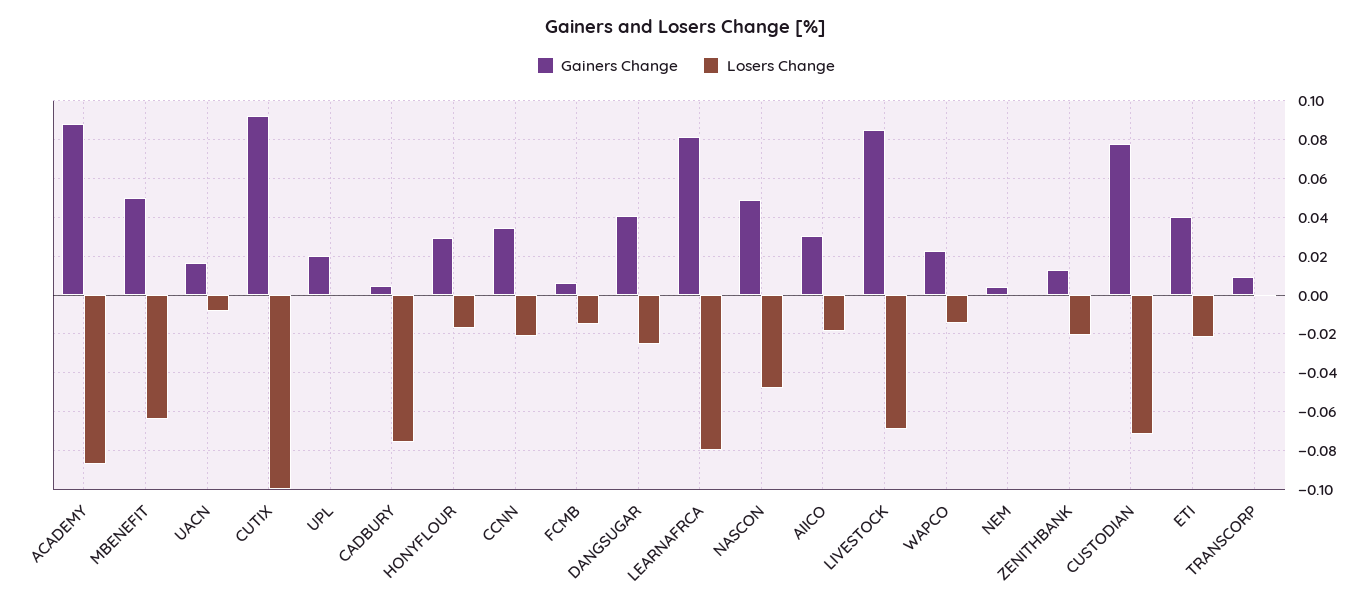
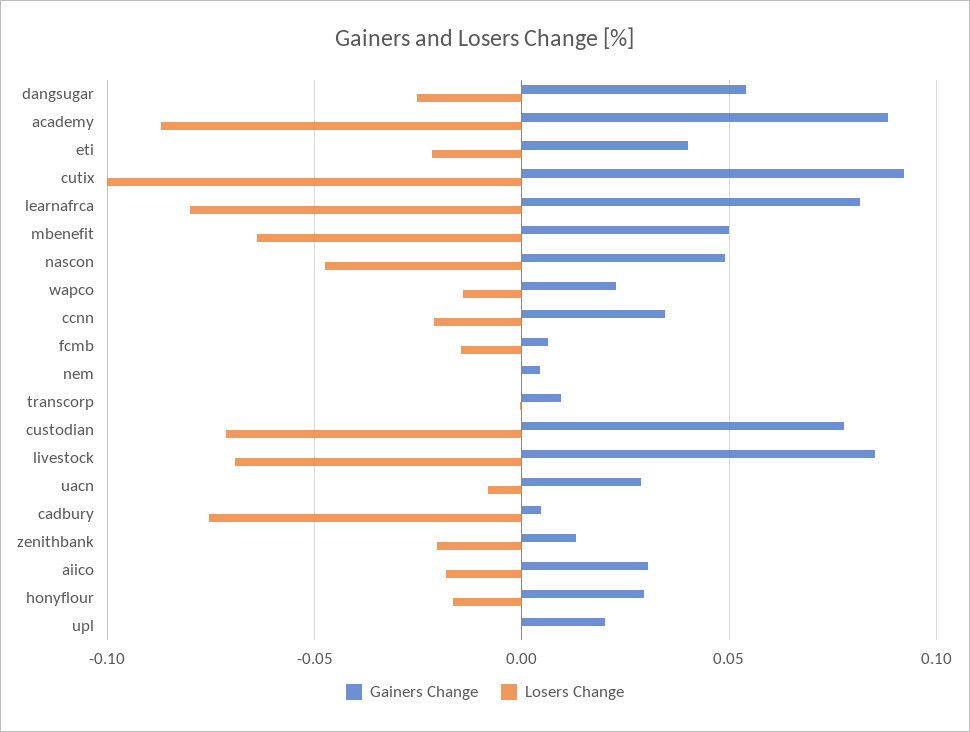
  {
    "Gainers Change": {
      "ACADEMY": 0.09,
      "MBENEFIT": 0.05,
-     "UACN": 0.015,
+     "UACN": 0.03,
      "CUTIX": 0.09,
      "UPL": 0.02,
      "CADBURY": 0.005,
      "HONYFLOUR": 0.03,
      "CCNN": 0.035,
      "FCMB": 0.005,
-     "DANGSUGAR": 0.04,
+     "DANGSUGAR": 0.055,
      "LEARNAFRCA": 0.08,
      "NASCON": 0.05,
      "AIICO": 0.03,
      "LIVESTOCK": 0.085,
      "WAPCO": 0.025,
      "NEM": 0.005,
      "ZENITHBANK": 0.015,
      "CUSTODIAN": 0.08,
      "ETI": 0.04,
      "TRANSCORP": 0.01
    },
    "Losers Change": {
      "ACADEMY": -0.085,
      "MBENEFIT": -0.065,
      "UACN": -0.01,
      "CUTIX": -0.1,
      "UPL": 0,
      "CADBURY": -0.075,
      "HONYFLOUR": -0.015,
      "CCNN": -0.02,
      "FCMB": -0.015,
      "DANGSUGAR": -0.025,
      "LEARNAFRCA": -0.08,
      "NASCON": -0.05,
      "AIICO": -0.02,
      "LIVESTOCK": -0.07,
      "WAPCO": -0.015,
      "NEM": 0,
      "ZENITHBANK": -0.02,
      "CUSTODIAN": -0.07,
      "ETI": -0.02,
      "TRANSCORP": 0
    }
  }

